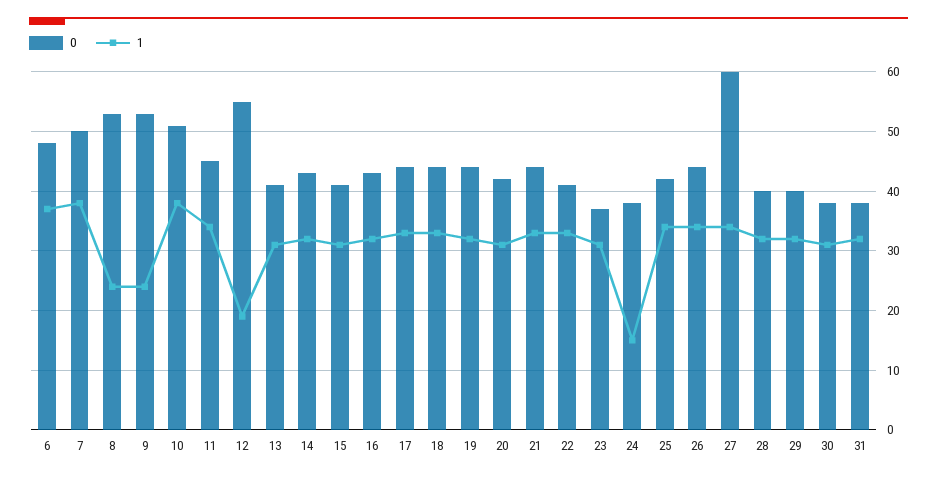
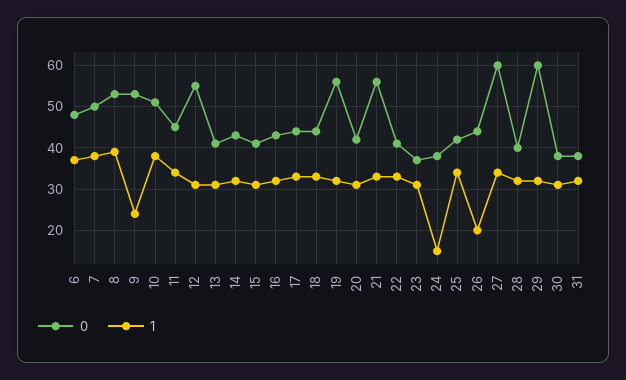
  {
    "0": {
      "6": 50,
      "7": 50,
      "8": 55,
      "9": 55,
      "10": 50,
      "11": 45,
      "12": 55,
      "13": 40,
      "14": 45,
      "15": 40,
      "16": 45,
      "17": 45,
      "18": 45,
-     "19": 45,
+     "19": 55,
      "20": 40,
-     "21": 45,
+     "21": 55,
      "22": 40,
      "23": 35,
      "24": 40,
      "25": 40,
      "26": 45,
      "27": 60,
      "28": 40,
-     "29": 40,
+     "29": 60,
      "30": 40,
      "31": 40
    },
    "1": {
      "6": 35,
      "7": 40,
-     "8": 25,
+     "8": 40,
      "9": 25,
      "10": 40,
      "11": 35,
-     "12": 20,
+     "12": 30,
      "13": 30,
      "14": 30,
      "15": 30,
      "16": 30,
      "17": 35,
      "18": 35,
      "19": 30,
      "20": 30,
      "21": 35,
      "22": 35,
      "23": 30,
      "24": 15,
      "25": 35,
-     "26": 35,
+     "26": 20,
      "27": 35,
      "28": 30,
      "29": 30,
      "30": 30,
      "31": 30
    }
  }

